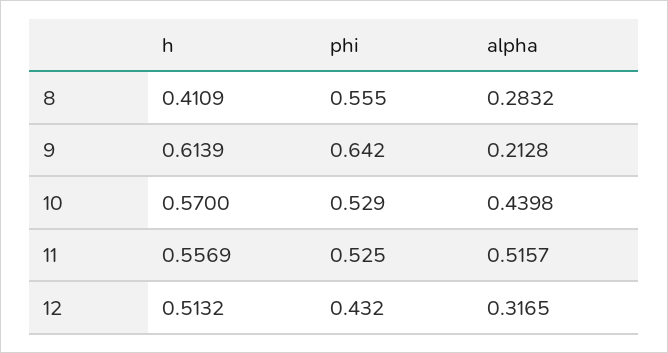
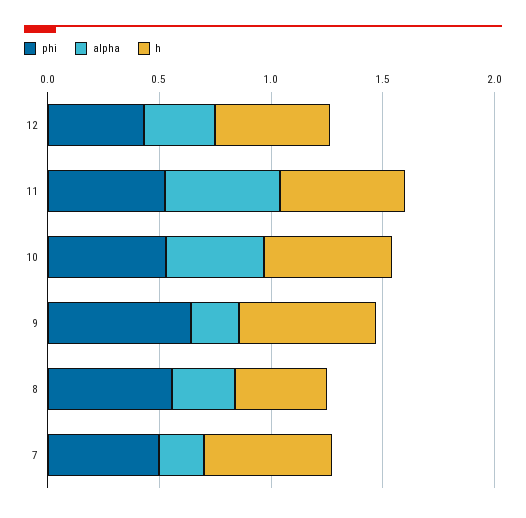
  {
    "h": {
      "8": 0.4109,
      "9": 0.6139,
      "10": 0.57,
      "11": 0.5569,
-     "12": 0.5132
+     "12": 0.5132,
+     "7": 0.6
    },
    "phi": {
      "8": 0.555,
      "9": 0.642,
      "10": 0.529,
      "11": 0.525,
-     "12": 0.432
+     "12": 0.432,
+     "7": 0.5
    },
    "alpha": {
      "8": 0.2832,
      "9": 0.2128,
      "10": 0.4398,
      "11": 0.5157,
-     "12": 0.3165
+     "12": 0.3165,
+     "7": 0.2
    }
  }

